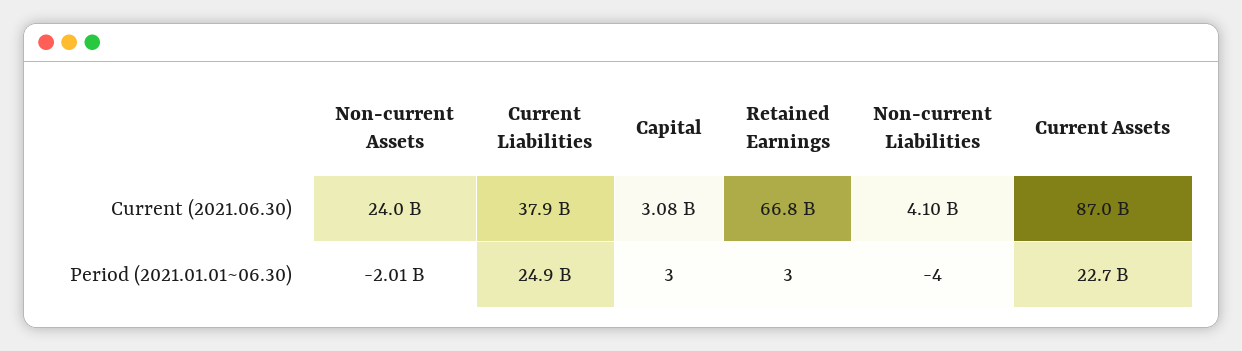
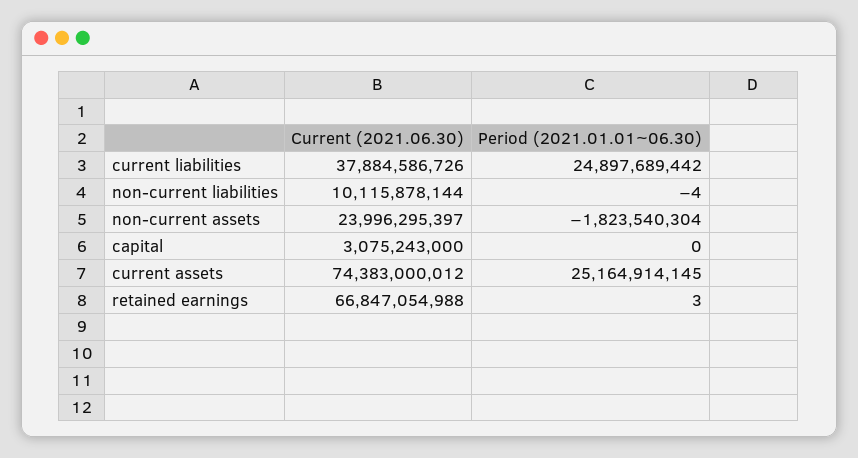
  {
    "Non-current Assets": {
      "Current (2021.06.30)": 23996295397,
-     "Period (2021.01.01~06.30)": -2010000000
+     "Period (2021.01.01~06.30)": -1823540304
    },
    "Current Liabilities": {
      "Current (2021.06.30)": 37884586726,
      "Period (2021.01.01~06.30)": 24897689442
    },
    "Capital": {
      "Current (2021.06.30)": 3075243000,
-     "Period (2021.01.01~06.30)": 3
+     "Period (2021.01.01~06.30)": 0
    },
    "Retained Earnings": {
      "Current (2021.06.30)": 66847054988,
      "Period (2021.01.01~06.30)": 3
    },
    "Non-current Liabilities": {
-     "Current (2021.06.30)": 4100000000,
+     "Current (2021.06.30)": 10115878144,
      "Period (2021.01.01~06.30)": -4
    },
    "Current Assets": {
-     "Current (2021.06.30)": 87000000000,
+     "Current (2021.06.30)": 74383000012,
-     "Period (2021.01.01~06.30)": 22700000000
+     "Period (2021.01.01~06.30)": 25164914145
    }
  }

